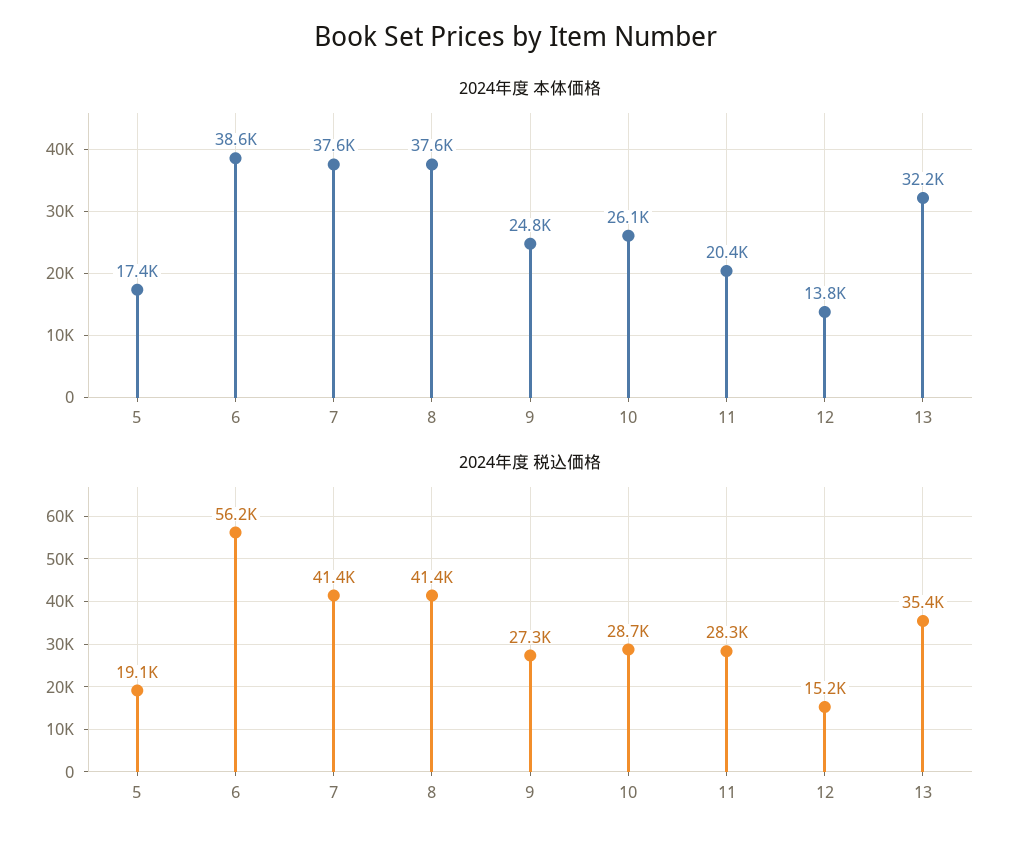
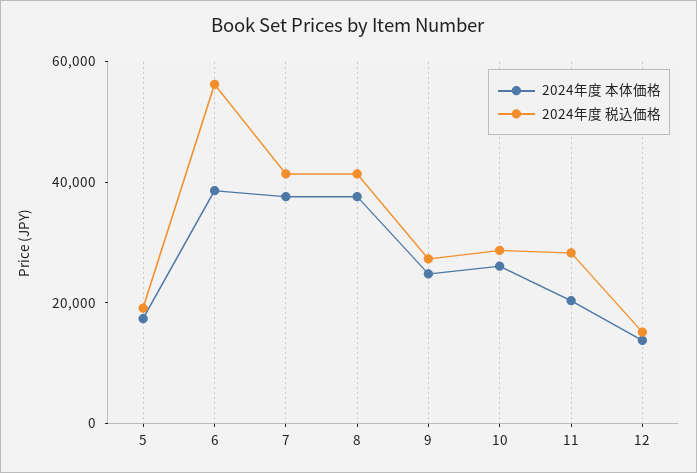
  {
    "2024年度 本体価格": {
      "5": 17400,
      "6": 38600,
      "7": 37600,
      "8": 37600,
      "9": 24800,
      "10": 26100,
      "11": 20400,
-     "12": 13800,
+     "12": 13800
-     "13": 32200
    },
    "2024年度 税込価格": {
      "5": 19100,
      "6": 56200,
      "7": 41400,
      "8": 41400,
      "9": 27300,
      "10": 28700,
      "11": 28300,
-     "12": 15200,
+     "12": 15200
-     "13": 35400
    }
  }

